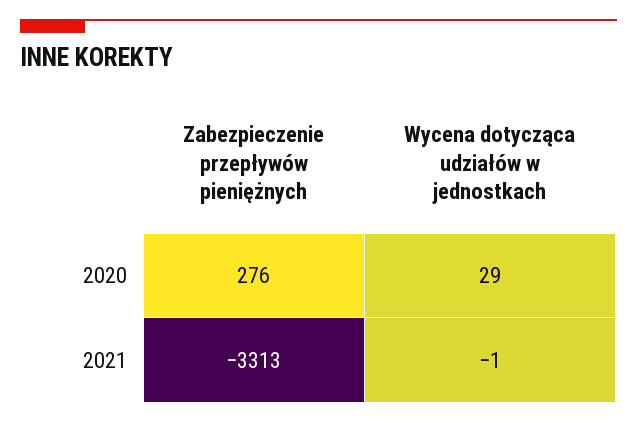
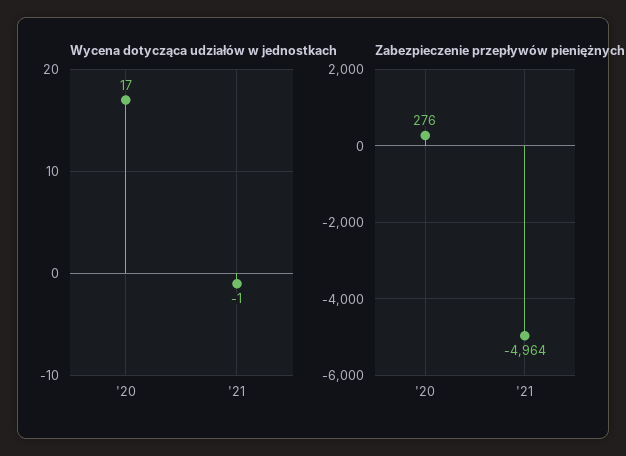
  {
    "Zabezpieczenie przepływów pieniężnych": {
      "2020": 276,
-     "2021": -3313
+     "2021": -4964
    },
    "Wycena dotycząca udziałów w jednostkach": {
-     "2020": 29,
+     "2020": 17,
      "2021": -1
    }
  }

